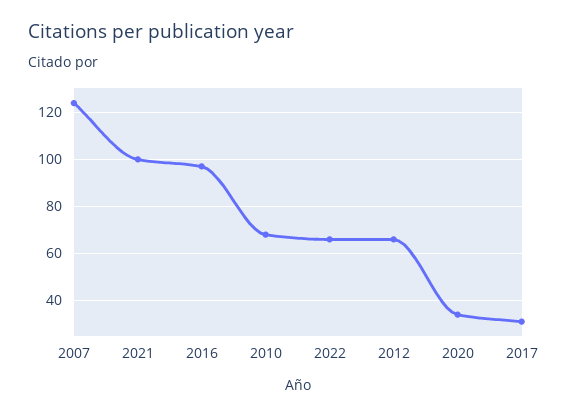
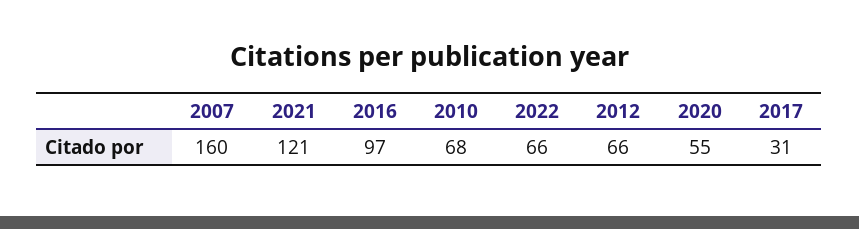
  {
-   "2007": 125,
+   "2007": 160,
-   "2021": 100,
+   "2021": 121,
    "2016": 97,
    "2010": 68,
    "2022": 66,
    "2012": 66,
-   "2020": 35,
+   "2020": 55,
    "2017": 31
  }

